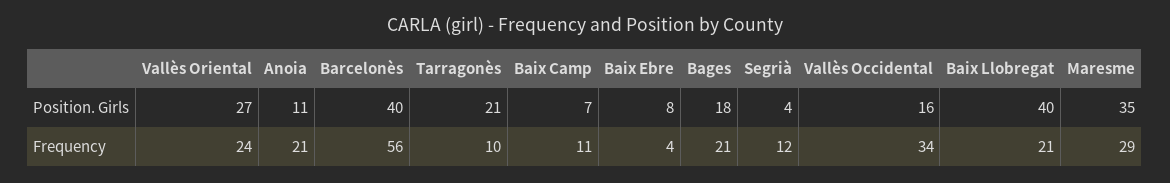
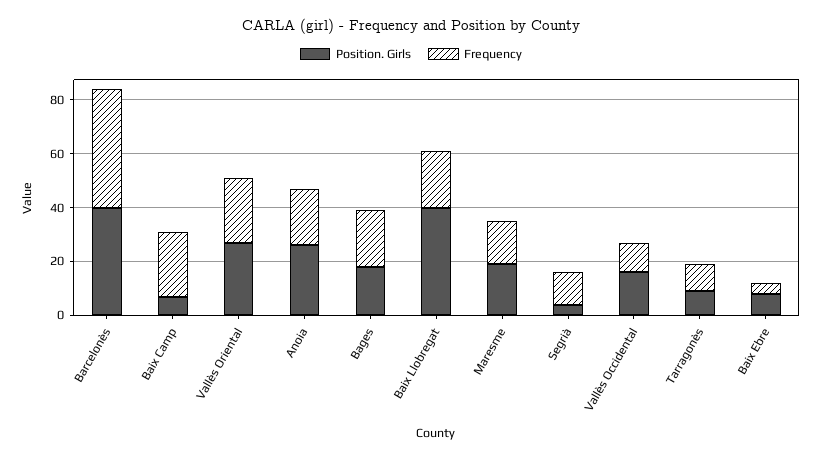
  {
    "Position. Girls": {
      "Vallès Oriental": 27,
-     "Anoia": 11,
+     "Anoia": 25,
      "Barcelonès": 40,
-     "Tarragonès": 21,
+     "Tarragonès": 10,
      "Baix Camp": 7,
      "Baix Ebre": 8,
      "Bages": 18,
      "Segrià": 4,
      "Vallès Occidental": 16,
      "Baix Llobregat": 40,
-     "Maresme": 35
+     "Maresme": 20
    },
    "Frequency": {
      "Vallès Oriental": 24,
      "Anoia": 21,
-     "Barcelonès": 56,
+     "Barcelonès": 45,
      "Tarragonès": 10,
-     "Baix Camp": 11,
+     "Baix Camp": 25,
      "Baix Ebre": 4,
      "Bages": 21,
      "Segrià": 12,
-     "Vallès Occidental": 34,
+     "Vallès Occidental": 10,
      "Baix Llobregat": 21,
-     "Maresme": 29
+     "Maresme": 15
    }
  }

